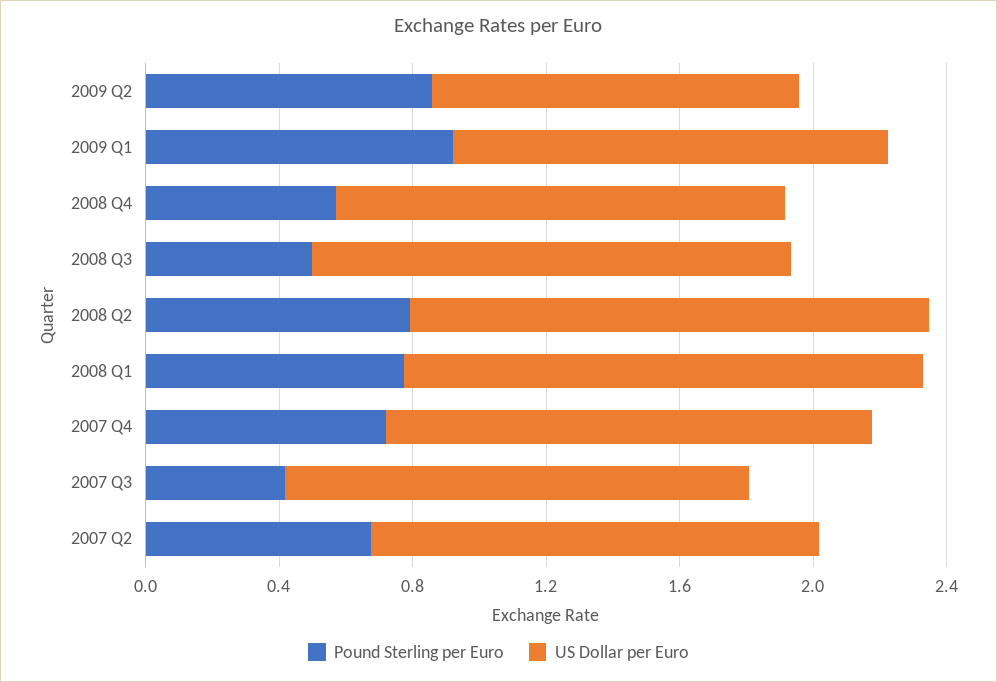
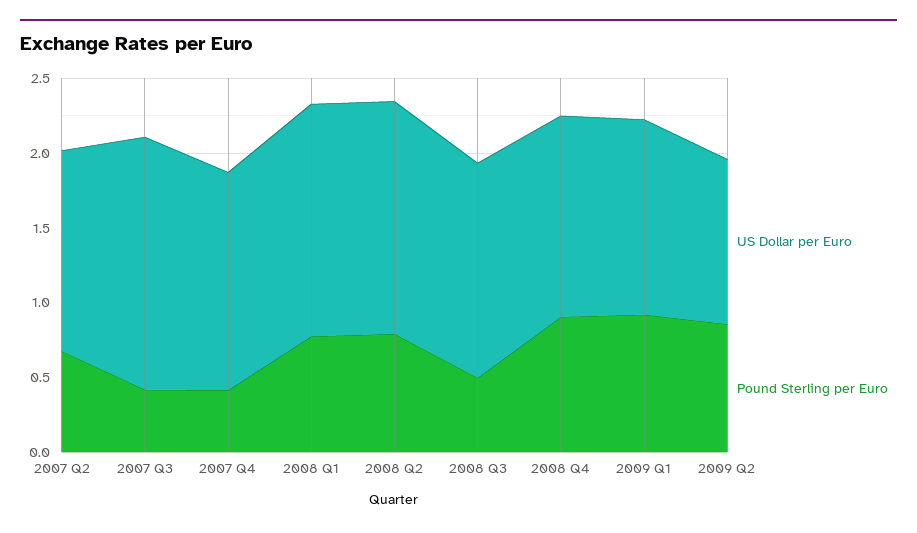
  {
    "Pound Sterling per Euro": {
      "2009 Q2": 0.9,
      "2009 Q1": 0.9,
-     "2008 Q4": 0.6,
+     "2008 Q4": 0.9,
      "2008 Q3": 0.5,
      "2008 Q2": 0.8,
      "2008 Q1": 0.8,
-     "2007 Q4": 0.7,
+     "2007 Q4": 0.4,
      "2007 Q3": 0.4,
      "2007 Q2": 0.7
    },
    "US Dollar per Euro": {
      "2009 Q2": 1.1,
      "2009 Q1": 1.3,
      "2008 Q4": 1.3,
      "2008 Q3": 1.4,
      "2008 Q2": 1.6,
      "2008 Q1": 1.6,
      "2007 Q4": 1.5,
-     "2007 Q3": 1.4,
+     "2007 Q3": 1.7,
      "2007 Q2": 1.3
    }
  }

